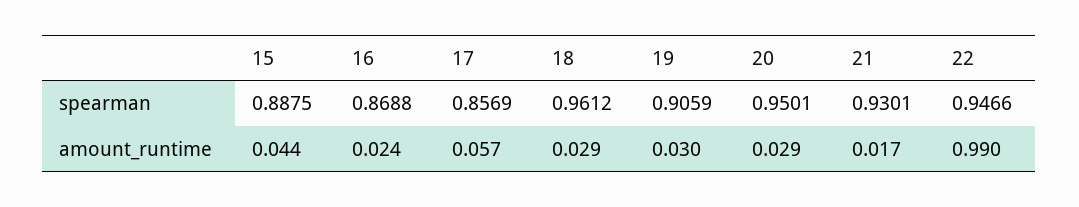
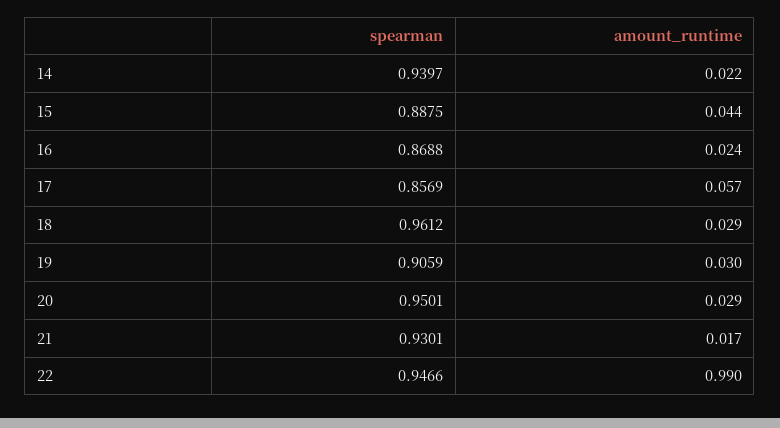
  {
    "15": {
      "spearman": 0.8875,
      "amount_runtime": 0.044
    },
    "16": {
      "spearman": 0.8688,
      "amount_runtime": 0.024
    },
    "17": {
      "spearman": 0.8569,
      "amount_runtime": 0.057
    },
    "18": {
      "spearman": 0.9612,
      "amount_runtime": 0.029
    },
    "19": {
      "spearman": 0.9059,
      "amount_runtime": 0.03
    },
    "20": {
      "spearman": 0.9501,
      "amount_runtime": 0.029
    },
    "21": {
      "spearman": 0.9301,
      "amount_runtime": 0.017
    },
    "22": {
      "spearman": 0.9466,
      "amount_runtime": 0.99
-   }
+   },
+   "14": {
+     "spearman": 0.9397,
+     "amount_runtime": 0.022
+   }
  }

